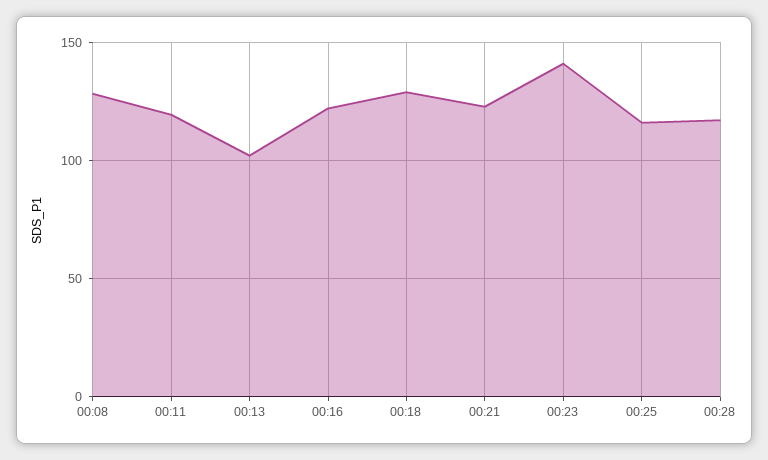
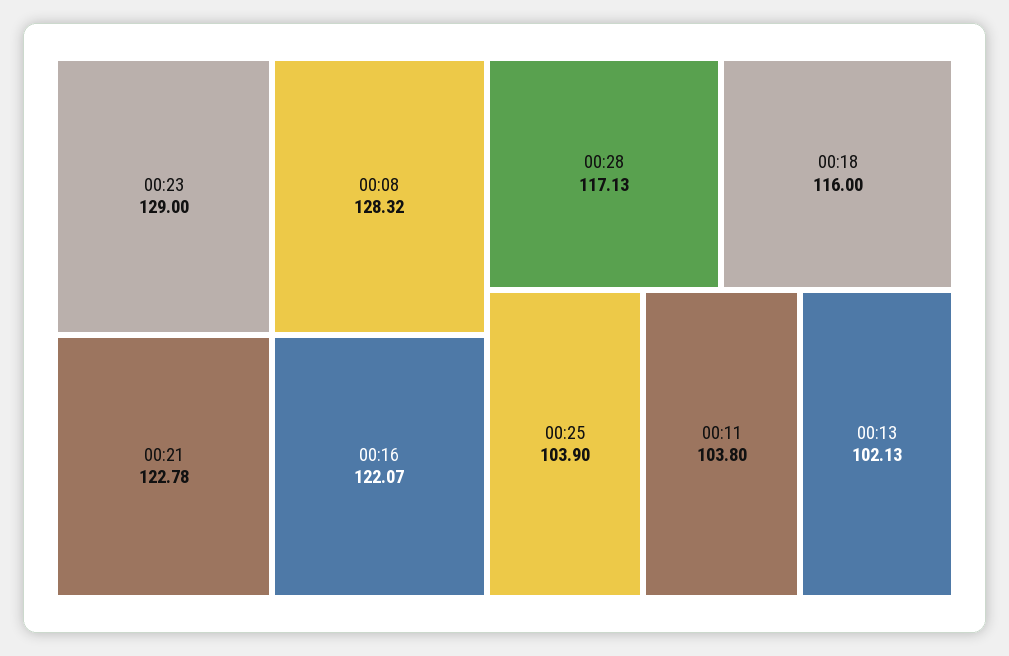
  {
    "00:08": 128.32,
-   "00:11": 120,
+   "00:11": 103.8,
    "00:13": 102.13,
    "00:16": 122.07,
-   "00:18": 130,
+   "00:18": 116,
    "00:21": 122.78,
-   "00:23": 140,
+   "00:23": 129,
-   "00:25": 115,
+   "00:25": 103.9,
    "00:28": 117.13
  }

